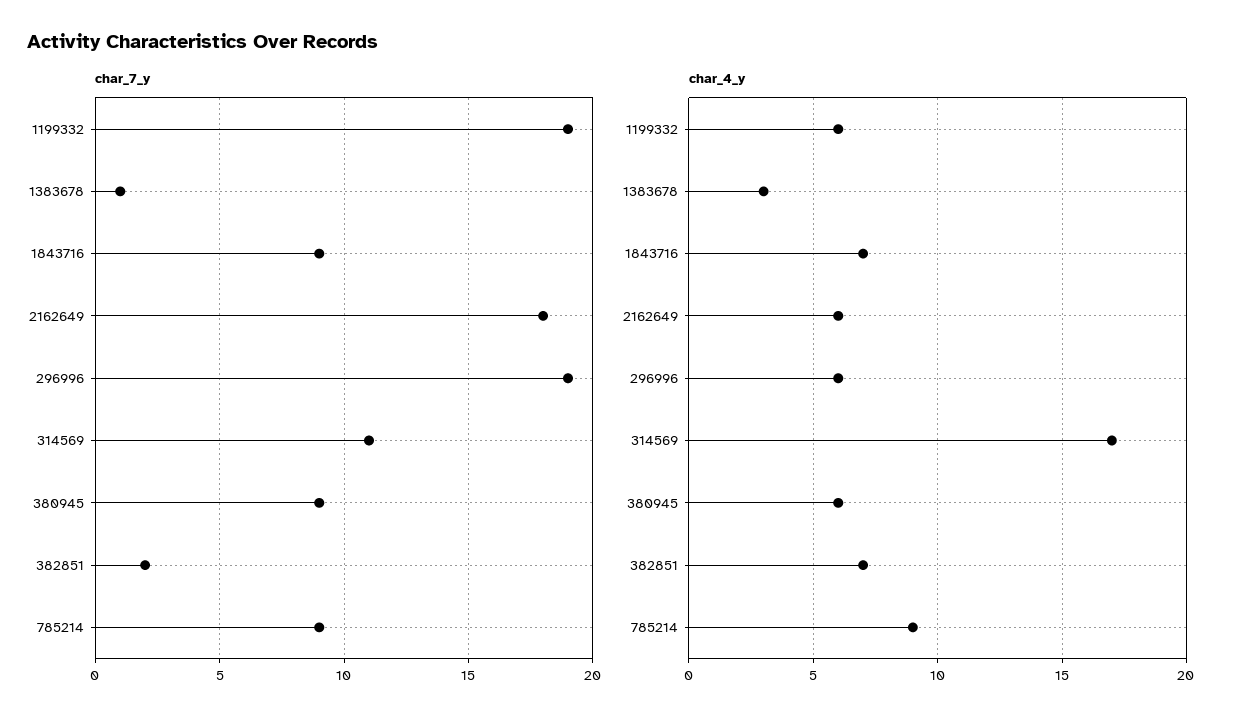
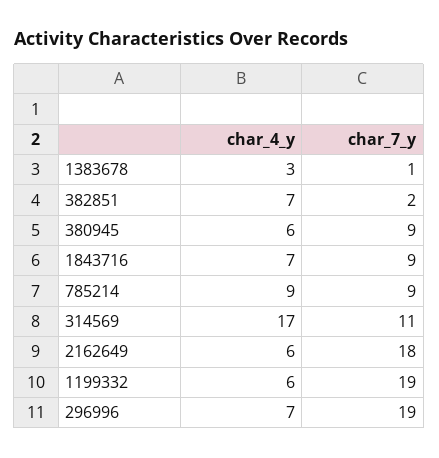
  {
    "char_7_y": {
      "1199332": 19,
      "1383678": 1,
      "1843716": 9,
      "2162649": 18,
      "296996": 19,
      "314569": 11,
      "380945": 9,
      "382851": 2,
      "785214": 9
    },
    "char_4_y": {
      "1199332": 6,
      "1383678": 3,
      "1843716": 7,
      "2162649": 6,
-     "296996": 6,
+     "296996": 7,
      "314569": 17,
      "380945": 6,
      "382851": 7,
      "785214": 9
    }
  }

